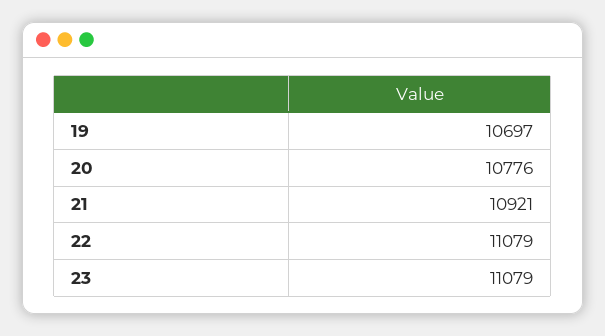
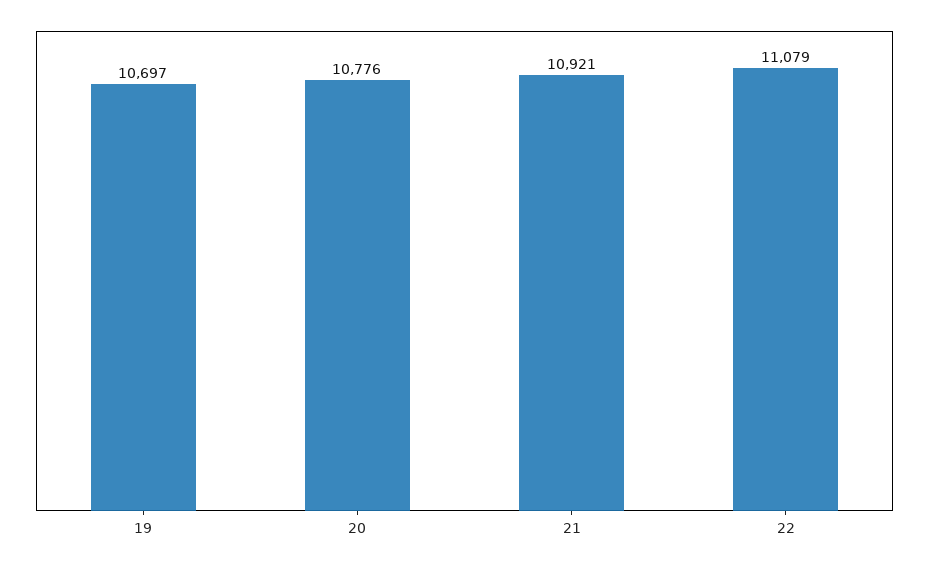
  {
    "19": 10697,
    "20": 10776,
    "21": 10921,
-   "22": 11079,
+   "22": 11079
-   "23": 11079
  }

